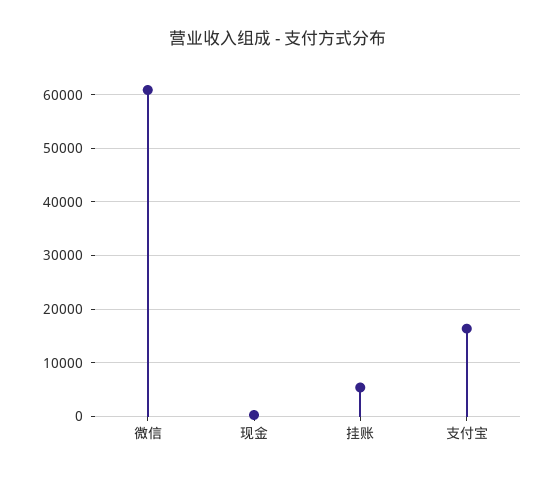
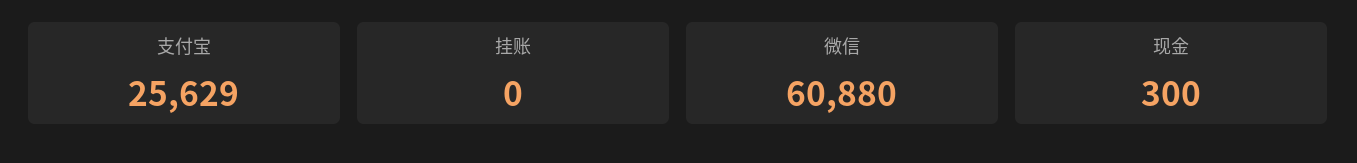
  {
    "微信": 60880,
    "现金": 300,
-   "挂账": 6000,
+   "挂账": 0,
-   "支付宝": 16000
+   "支付宝": 25629
  }

